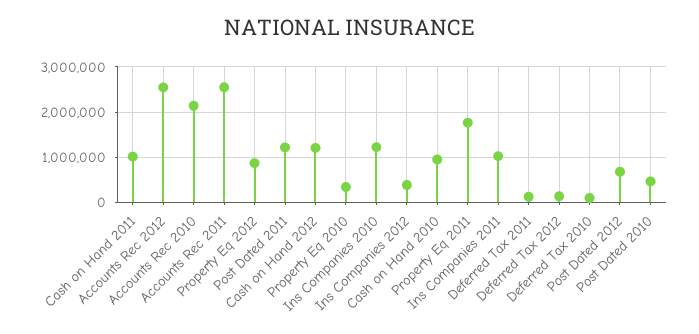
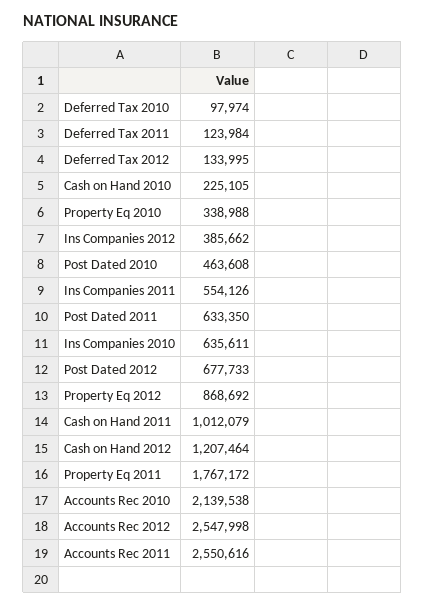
  {
    "Cash on Hand 2011": 1012079,
    "Accounts Rec 2012": 2547998,
    "Accounts Rec 2010": 2139538,
    "Accounts Rec 2011": 2550616,
    "Property Eq 2012": 868692,
-   "Post Dated 2011": 1200000,
+   "Post Dated 2011": 633350,
    "Cash on Hand 2012": 1207464,
    "Property Eq 2010": 338988,
-   "Ins Companies 2010": 1200000,
+   "Ins Companies 2010": 635611,
    "Ins Companies 2012": 385662,
-   "Cash on Hand 2010": 1000000,
+   "Cash on Hand 2010": 225105,
    "Property Eq 2011": 1767172,
-   "Ins Companies 2011": 1000000,
+   "Ins Companies 2011": 554126,
    "Deferred Tax 2011": 123984,
    "Deferred Tax 2012": 133995,
    "Deferred Tax 2010": 97974,
    "Post Dated 2012": 677733,
    "Post Dated 2010": 463608
  }

